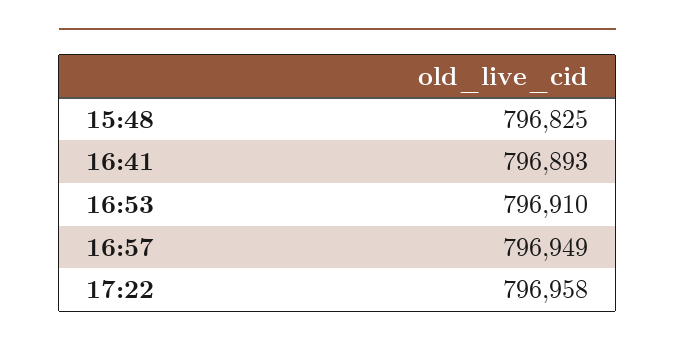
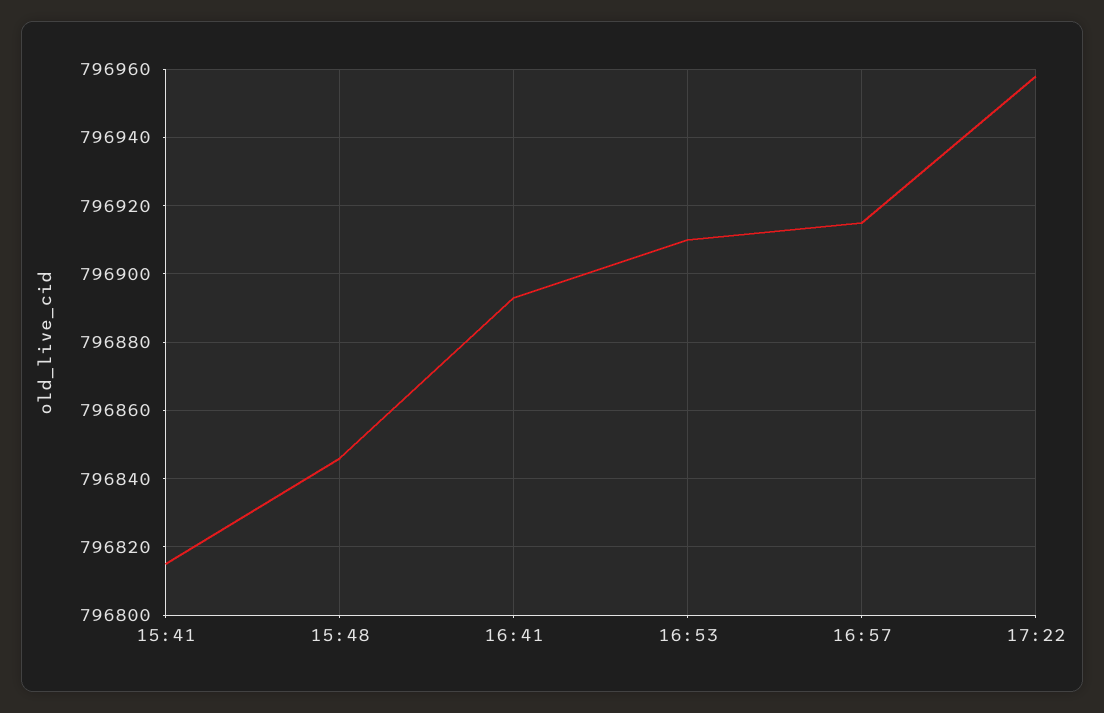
  {
-   "15:48": 796825,
+   "15:48": 796845,
    "16:41": 796893,
    "16:53": 796910,
-   "16:57": 796949,
+   "16:57": 796915,
-   "17:22": 796958
+   "17:22": 796958,
+   "15:41": 796815
  }

